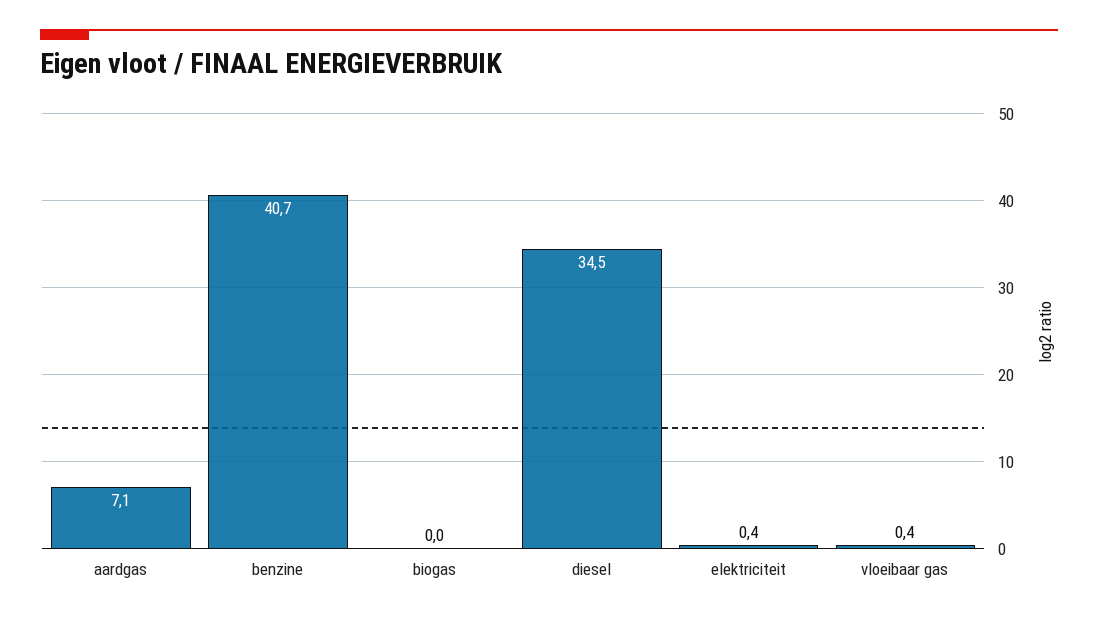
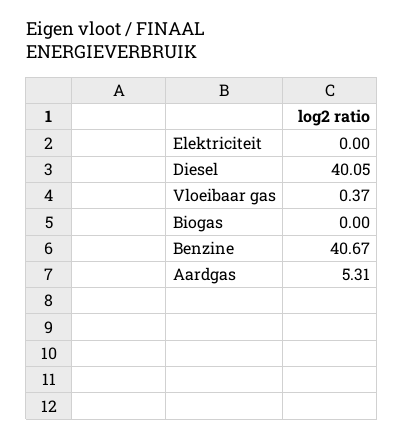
  {
-   "aardgas": 7.1,
+   "aardgas": 5.31,
    "benzine": 40.67,
    "biogas": 0,
-   "diesel": 34.5,
+   "diesel": 40.05,
-   "elektriciteit": 0.4,
+   "elektriciteit": 0,
    "vloeibaar gas": 0.37
  }

